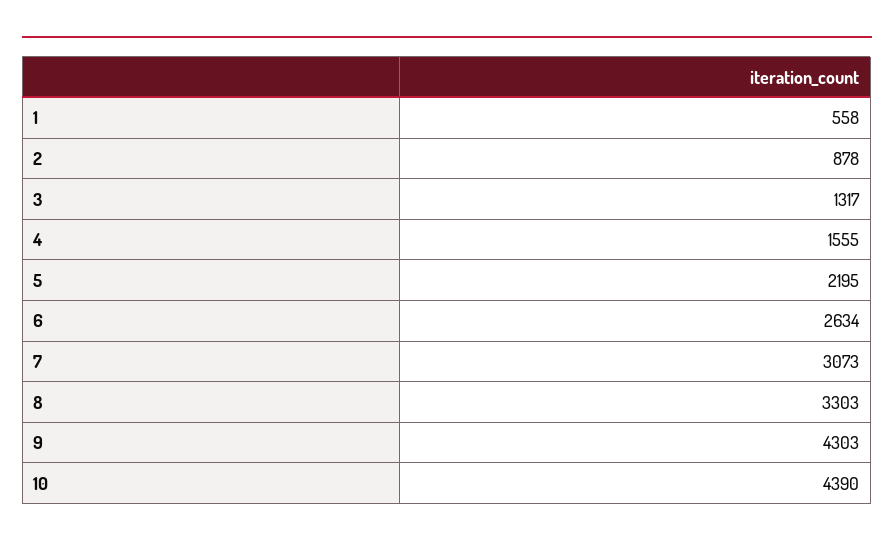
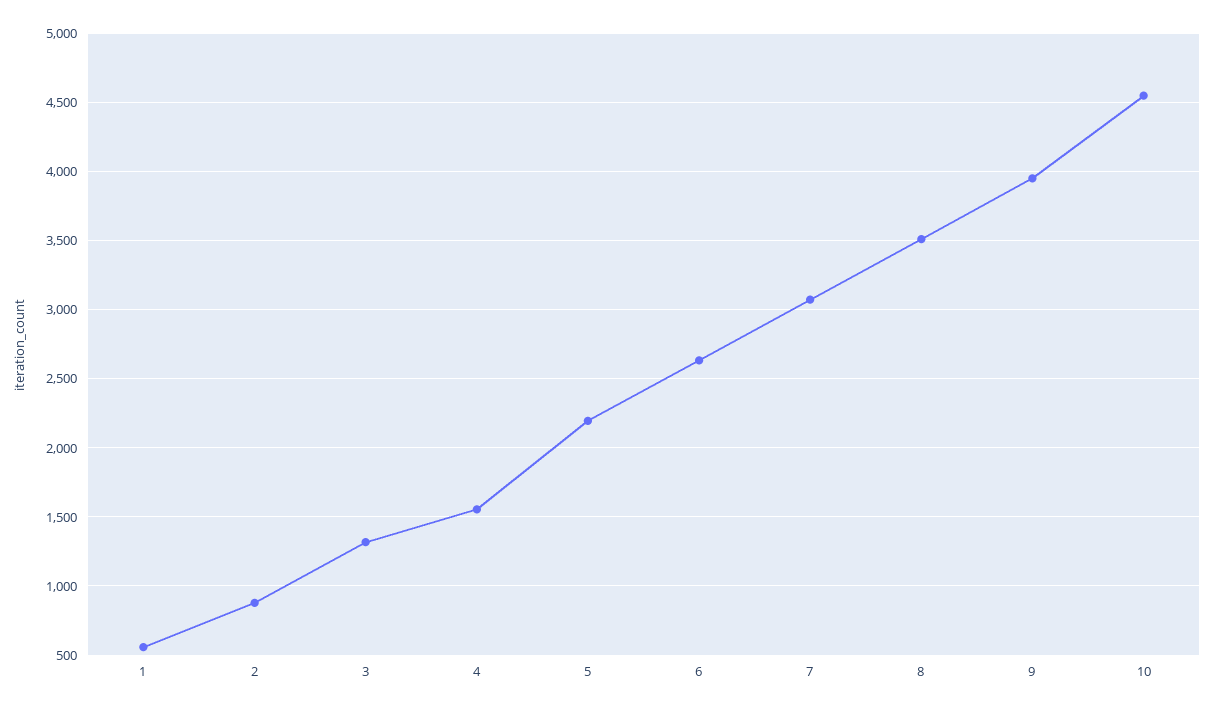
  {
    "1": 558,
    "2": 878,
    "3": 1317,
    "4": 1555,
    "5": 2195,
    "6": 2634,
    "7": 3073,
-   "8": 3303,
+   "8": 3500,
-   "9": 4303,
+   "9": 3950,
-   "10": 4390
+   "10": 4550
  }

